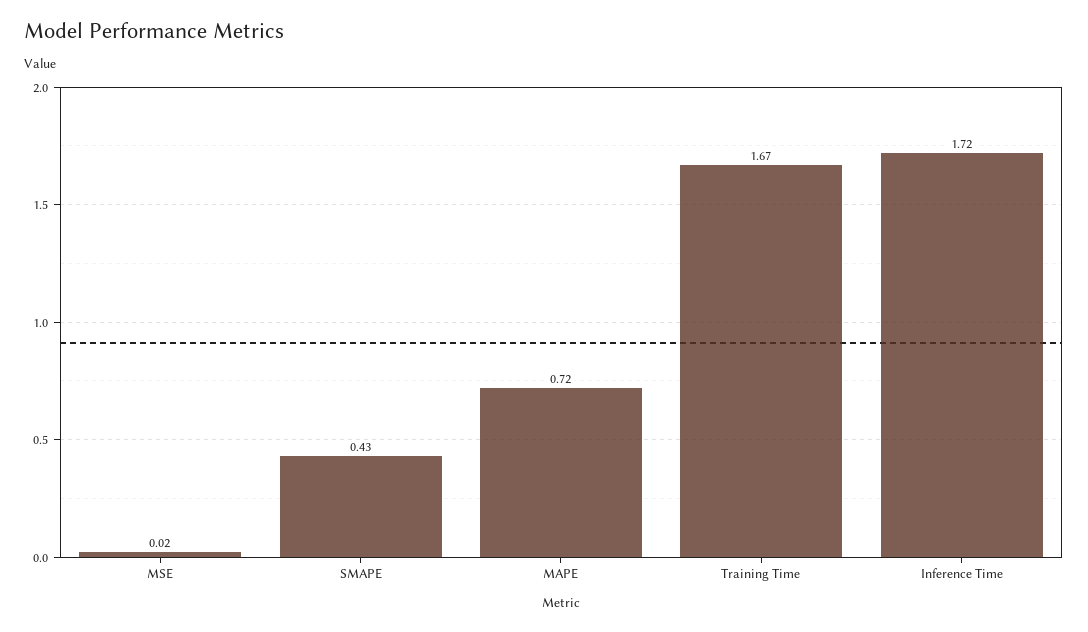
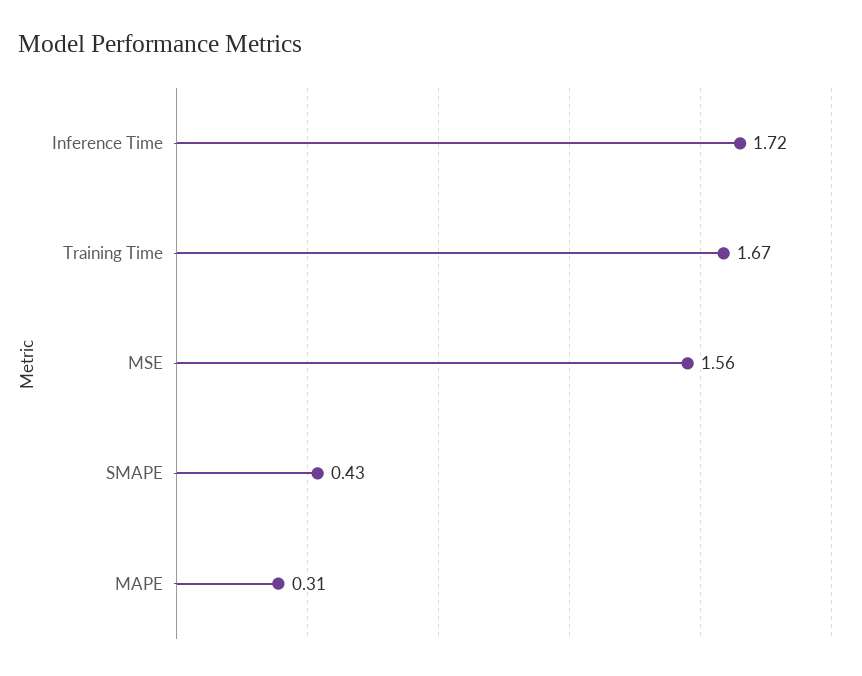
  {
-   "MSE": 0.02,
+   "MSE": 1.56,
    "SMAPE": 0.43,
-   "MAPE": 0.72,
+   "MAPE": 0.31,
    "Training Time": 1.67,
    "Inference Time": 1.72
  }

